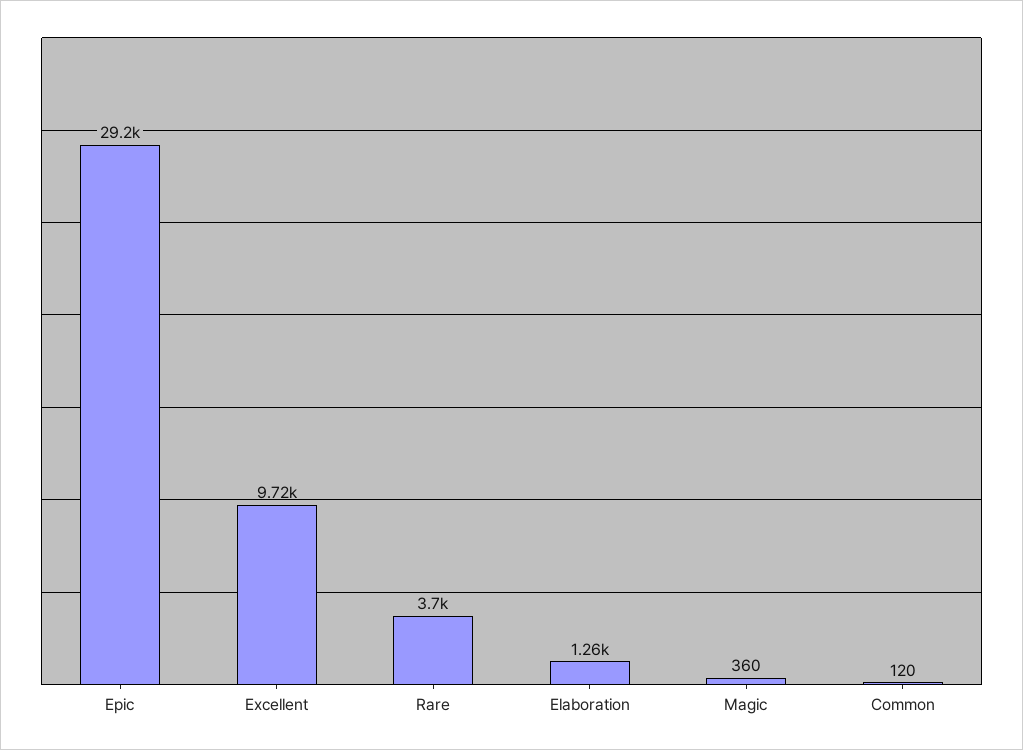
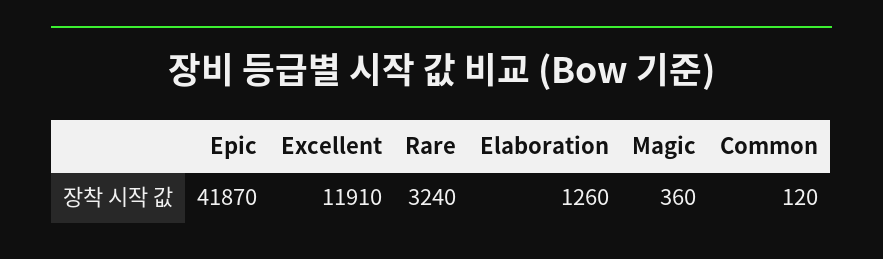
  {
-   "Epic": 29200,
+   "Epic": 41870,
-   "Excellent": 9720,
+   "Excellent": 11910,
-   "Rare": 3700,
+   "Rare": 3240,
    "Elaboration": 1260,
    "Magic": 360,
    "Common": 120
  }

